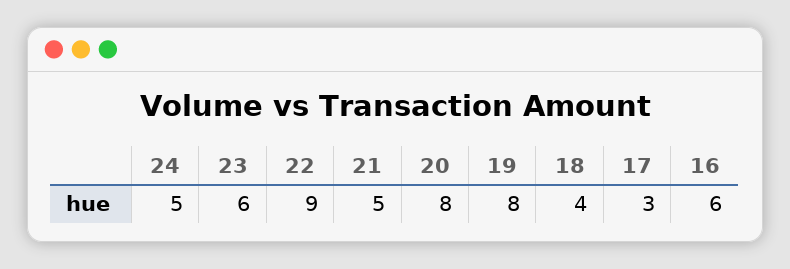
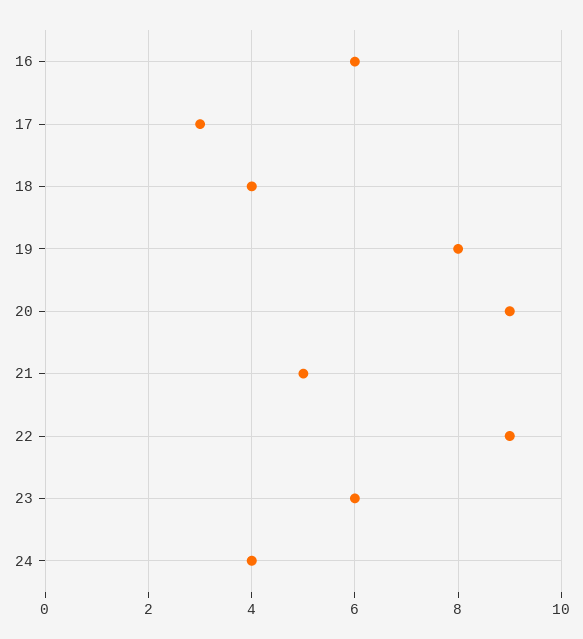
  {
-   "24": 5,
+   "24": 4,
    "23": 6,
    "22": 9,
    "21": 5,
-   "20": 8,
+   "20": 9,
    "19": 8,
    "18": 4,
    "17": 3,
    "16": 6
  }

